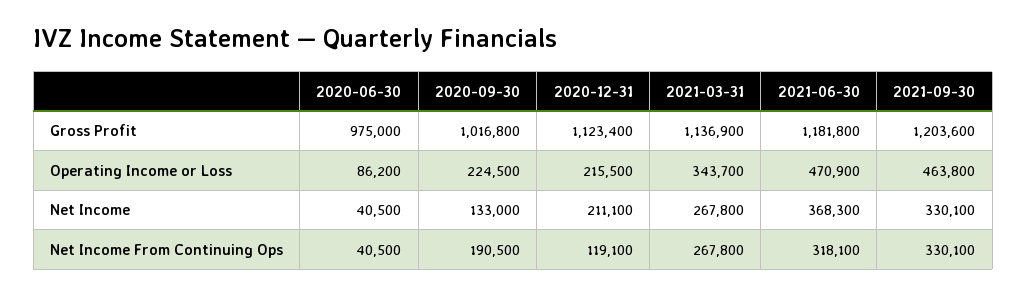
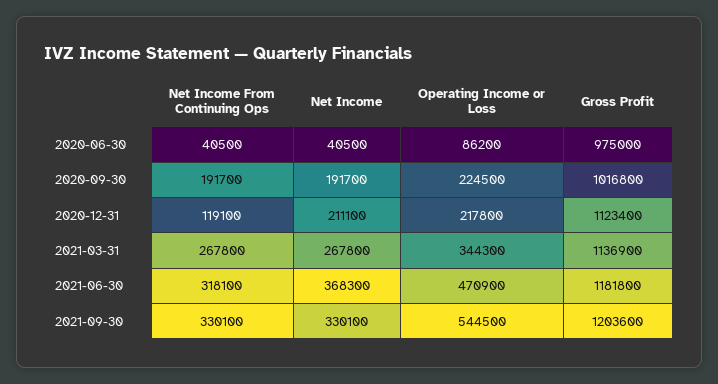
  {
    "2020-06-30": {
      "Gross Profit": 975000,
      "Operating Income or Loss": 86200,
      "Net Income": 40500,
      "Net Income From Continuing Ops": 40500
    },
    "2020-09-30": {
      "Gross Profit": 1016800,
      "Operating Income or Loss": 224500,
-     "Net Income": 133000,
+     "Net Income": 191700,
-     "Net Income From Continuing Ops": 190500
+     "Net Income From Continuing Ops": 191700
    },
    "2020-12-31": {
      "Gross Profit": 1123400,
-     "Operating Income or Loss": 215500,
+     "Operating Income or Loss": 217800,
      "Net Income": 211100,
      "Net Income From Continuing Ops": 119100
    },
    "2021-03-31": {
      "Gross Profit": 1136900,
-     "Operating Income or Loss": 343700,
+     "Operating Income or Loss": 344300,
      "Net Income": 267800,
      "Net Income From Continuing Ops": 267800
    },
    "2021-06-30": {
      "Gross Profit": 1181800,
      "Operating Income or Loss": 470900,
      "Net Income": 368300,
      "Net Income From Continuing Ops": 318100
    },
    "2021-09-30": {
      "Gross Profit": 1203600,
-     "Operating Income or Loss": 463800,
+     "Operating Income or Loss": 544500,
      "Net Income": 330100,
      "Net Income From Continuing Ops": 330100
    }
  }

